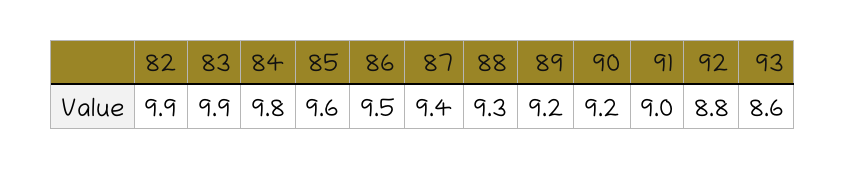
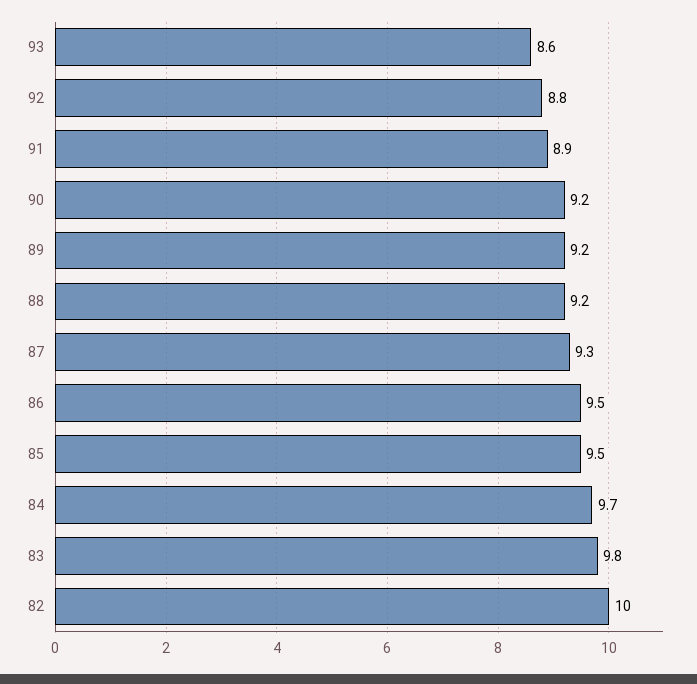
  {
-   "82": 9.9,
+   "82": 10,
-   "83": 9.9,
+   "83": 9.8,
-   "84": 9.8,
+   "84": 9.7,
-   "85": 9.6,
+   "85": 9.5,
    "86": 9.5,
-   "87": 9.4,
+   "87": 9.3,
-   "88": 9.3,
+   "88": 9.2,
    "89": 9.2,
    "90": 9.2,
-   "91": 9,
+   "91": 8.9,
    "92": 8.8,
    "93": 8.6
  }

